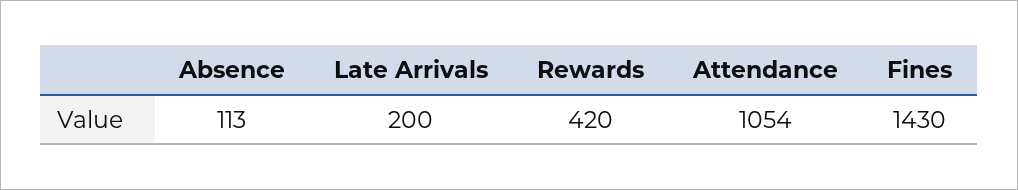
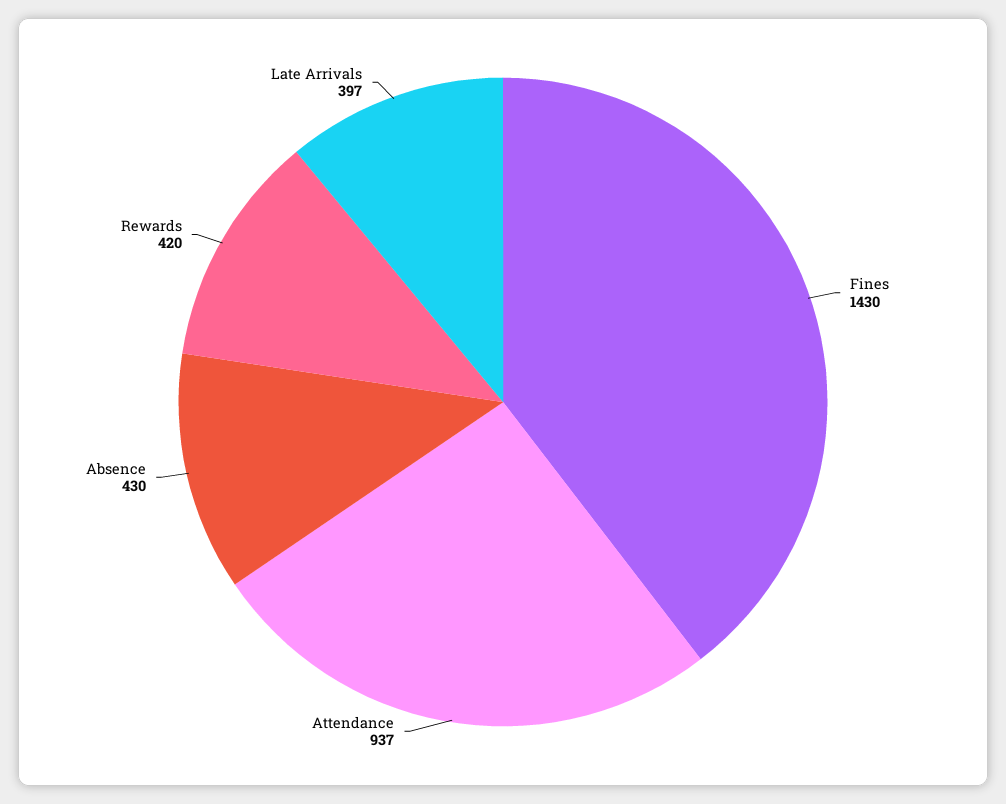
  {
-   "Absence": 113,
+   "Absence": 430,
-   "Late Arrivals": 200,
+   "Late Arrivals": 397,
    "Rewards": 420,
-   "Attendance": 1054,
+   "Attendance": 937,
    "Fines": 1430
  }

